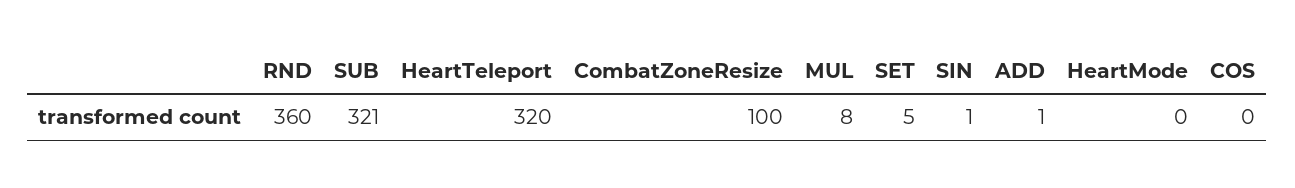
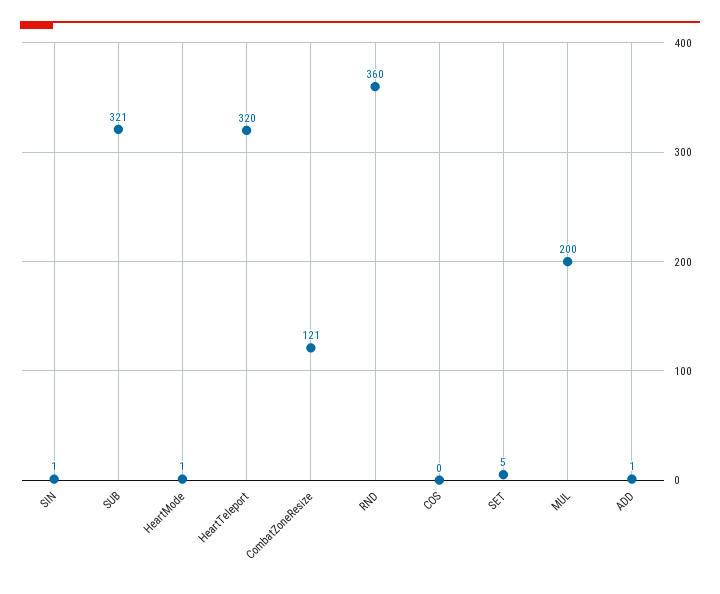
  {
    "RND": 360,
    "SUB": 321,
    "HeartTeleport": 320,
-   "CombatZoneResize": 100,
+   "CombatZoneResize": 121,
-   "MUL": 8,
+   "MUL": 200,
    "SET": 5,
    "SIN": 1,
    "ADD": 1,
-   "HeartMode": 0,
+   "HeartMode": 1,
    "COS": 0
  }

